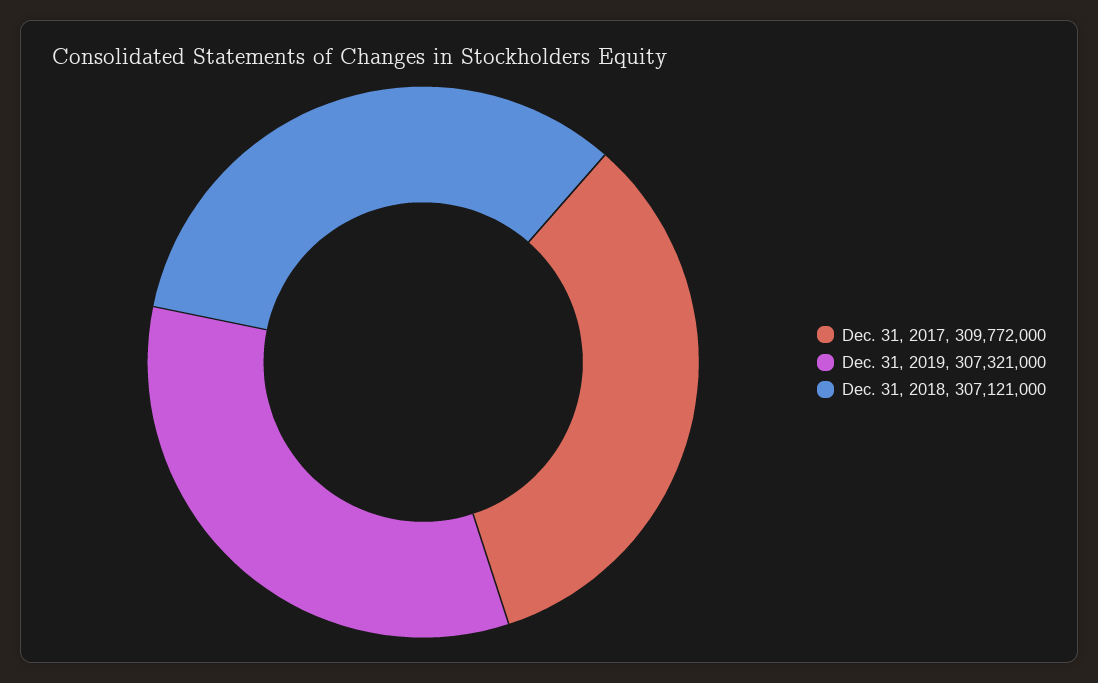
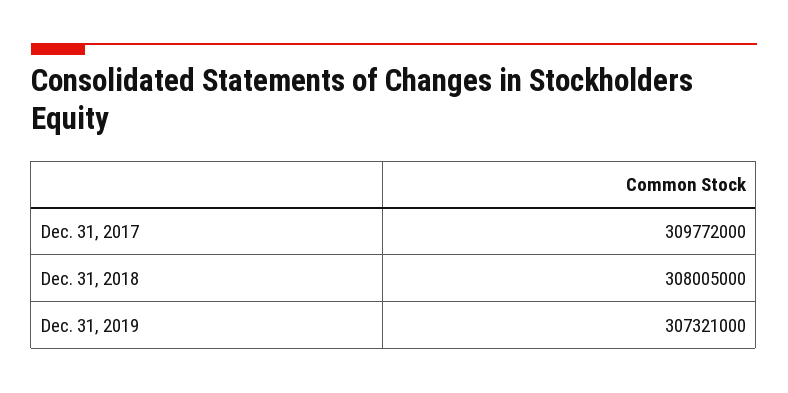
  {
    "Dec. 31, 2017": 309772000,
    "Dec. 31, 2019": 307321000,
-   "Dec. 31, 2018": 307121000
+   "Dec. 31, 2018": 308005000
  }

